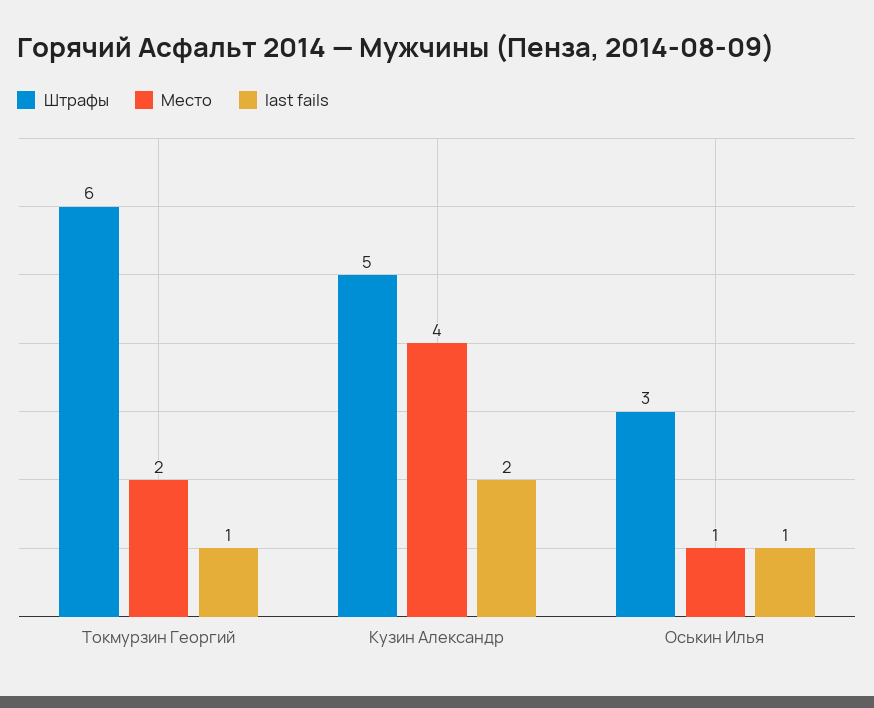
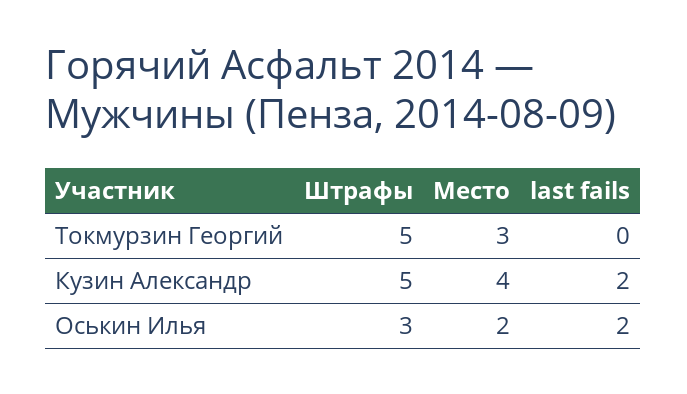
  {
    "Штрафы": {
-     "Токмурзин Георгий": 6,
+     "Токмурзин Георгий": 5,
      "Кузин Александр": 5,
      "Оськин Илья": 3
    },
    "Место": {
-     "Токмурзин Георгий": 2,
+     "Токмурзин Георгий": 3,
      "Кузин Александр": 4,
-     "Оськин Илья": 1
+     "Оськин Илья": 2
    },
    "last fails": {
-     "Токмурзин Георгий": 1,
+     "Токмурзин Георгий": 0,
      "Кузин Александр": 2,
-     "Оськин Илья": 1
+     "Оськин Илья": 2
    }
  }

